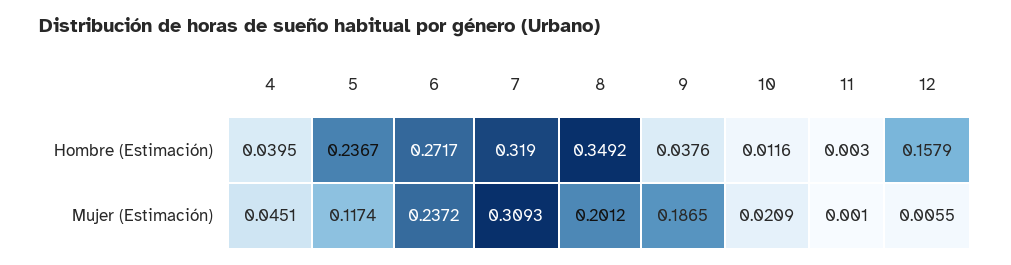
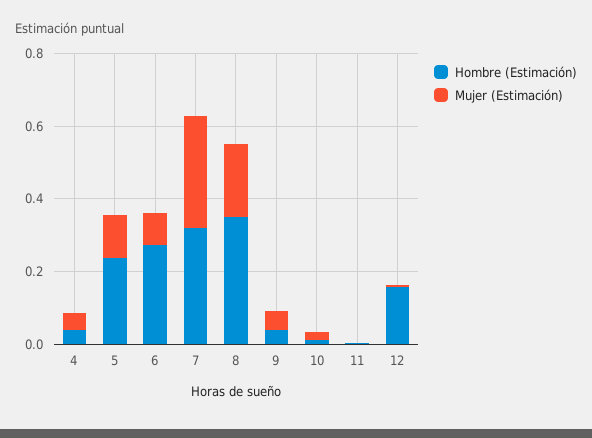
  {
    "Hombre (Estimación)": {
      "4": 0.0395,
      "5": 0.2367,
      "6": 0.2717,
      "7": 0.319,
      "8": 0.3492,
      "9": 0.0376,
      "10": 0.0116,
      "11": 0.003,
      "12": 0.1579
    },
    "Mujer (Estimación)": {
      "4": 0.0451,
      "5": 0.1174,
-     "6": 0.2372,
+     "6": 0.1,
      "7": 0.3093,
      "8": 0.2012,
-     "9": 0.1865,
+     "9": 0.05,
      "10": 0.0209,
      "11": 0.001,
      "12": 0.0055
    }
  }

